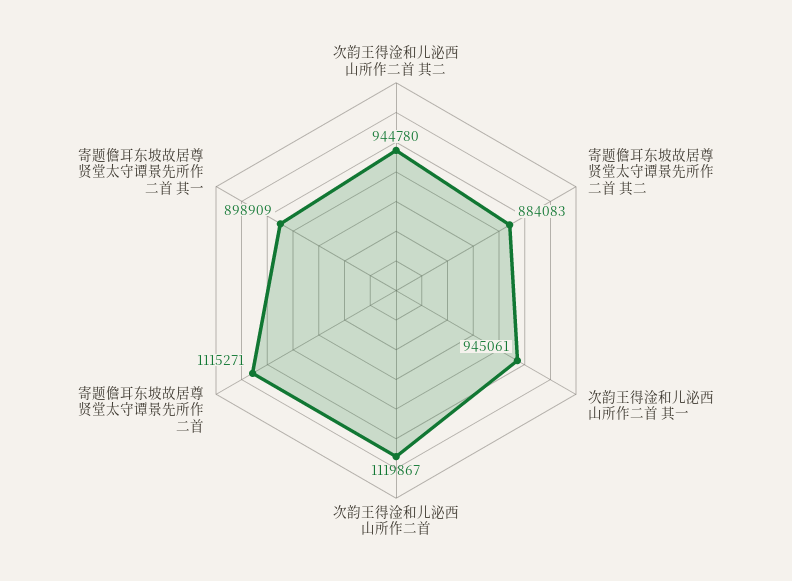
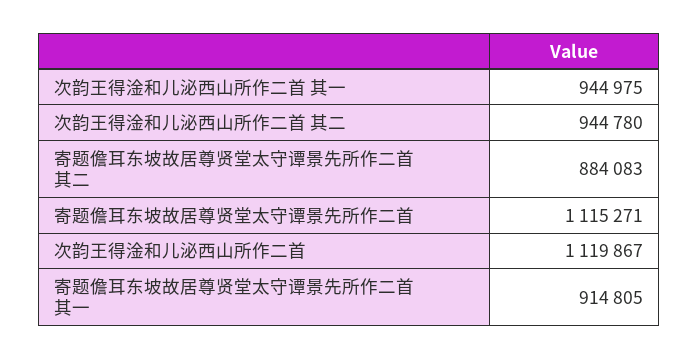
  {
    "次韵王得淦和儿泌西山所作二首 其二": 944780,
    "寄题儋耳东坡故居尊贤堂太守谭景先所作二首 其二": 884083,
-   "次韵王得淦和儿泌西山所作二首 其一": 945061,
+   "次韵王得淦和儿泌西山所作二首 其一": 944975,
    "次韵王得淦和儿泌西山所作二首": 1119867,
    "寄题儋耳东坡故居尊贤堂太守谭景先所作二首": 1115271,
-   "寄题儋耳东坡故居尊贤堂太守谭景先所作二首 其一": 898909
+   "寄题儋耳东坡故居尊贤堂太守谭景先所作二首 其一": 914805
  }

